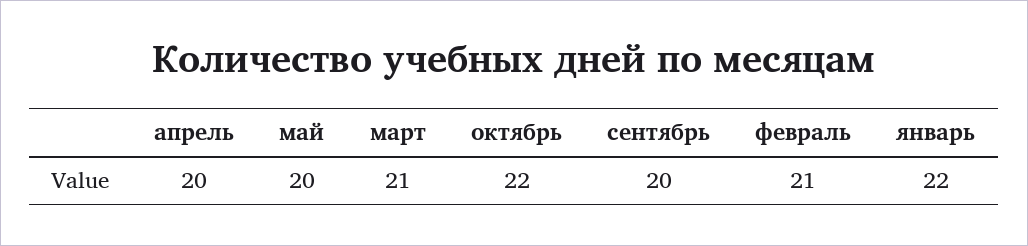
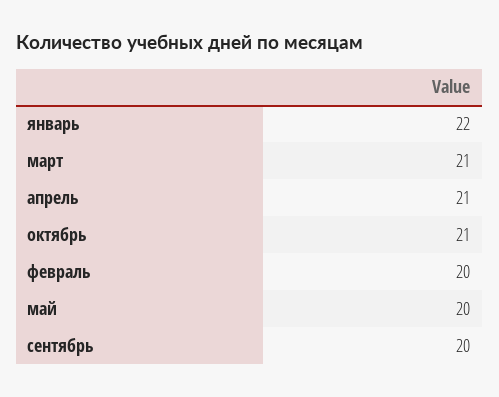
  {
-   "апрель": 20,
+   "апрель": 21,
    "май": 20,
    "март": 21,
-   "октябрь": 22,
+   "октябрь": 21,
    "сентябрь": 20,
-   "февраль": 21,
+   "февраль": 20,
    "январь": 22
  }

